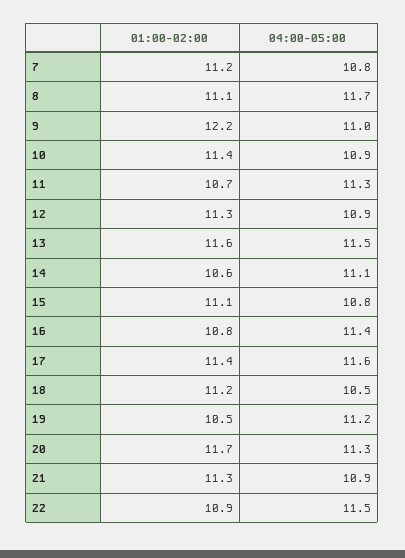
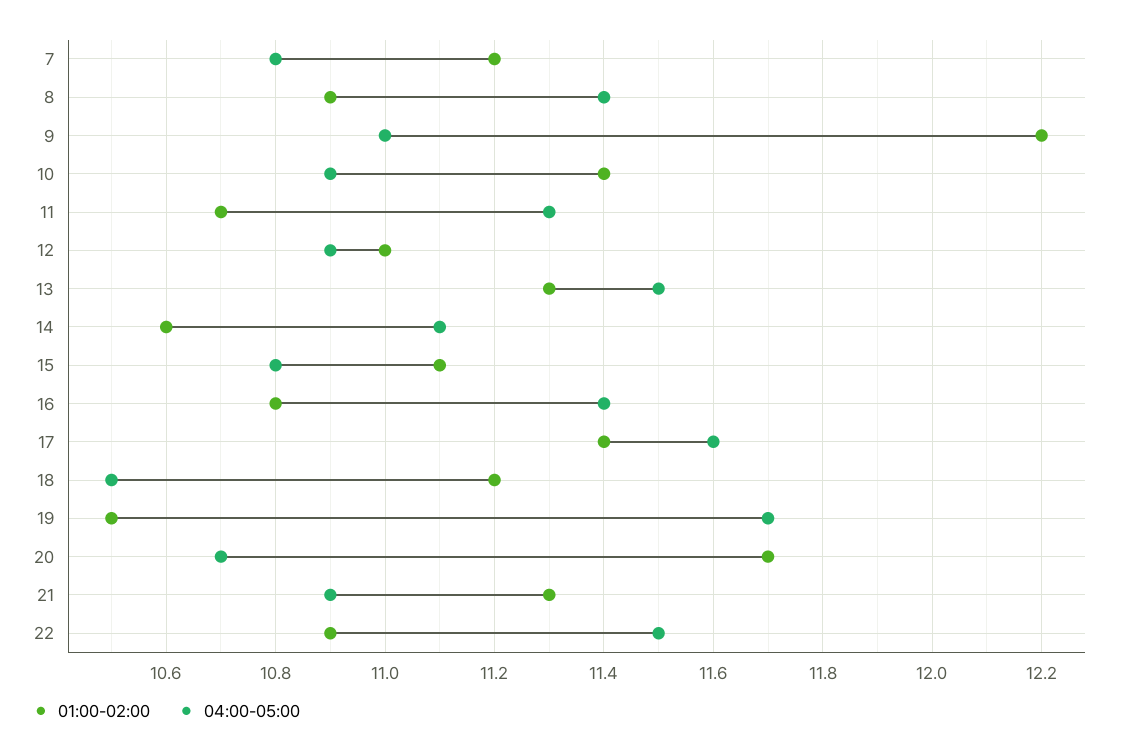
  {
    "01:00-02:00": {
      "7": 11.2,
-     "8": 11.1,
+     "8": 10.9,
      "9": 12.2,
      "10": 11.4,
      "11": 10.7,
-     "12": 11.3,
+     "12": 11,
-     "13": 11.6,
+     "13": 11.3,
      "14": 10.6,
      "15": 11.1,
      "16": 10.8,
      "17": 11.4,
      "18": 11.2,
      "19": 10.5,
      "20": 11.7,
      "21": 11.3,
      "22": 10.9
    },
    "04:00-05:00": {
      "7": 10.8,
-     "8": 11.7,
+     "8": 11.4,
      "9": 11,
      "10": 10.9,
      "11": 11.3,
      "12": 10.9,
      "13": 11.5,
      "14": 11.1,
      "15": 10.8,
      "16": 11.4,
      "17": 11.6,
      "18": 10.5,
-     "19": 11.2,
+     "19": 11.7,
-     "20": 11.3,
+     "20": 10.7,
      "21": 10.9,
      "22": 11.5
    }
  }

